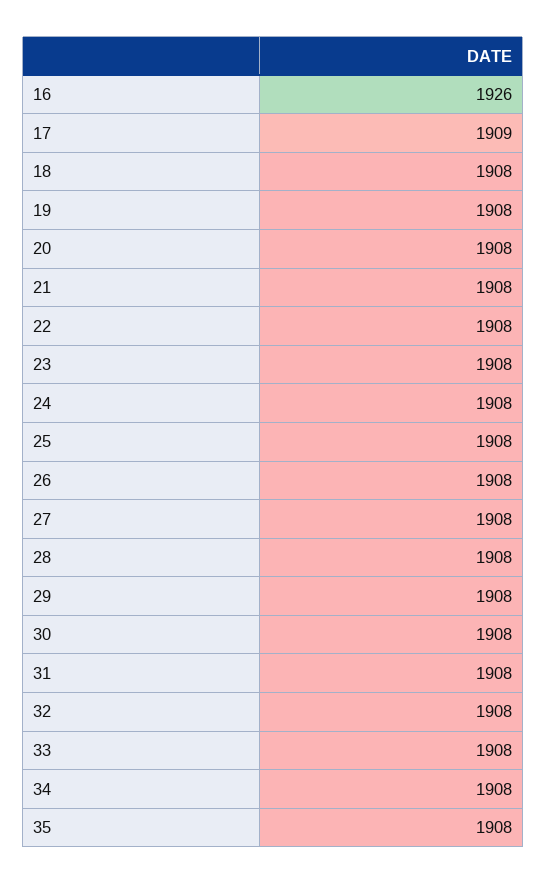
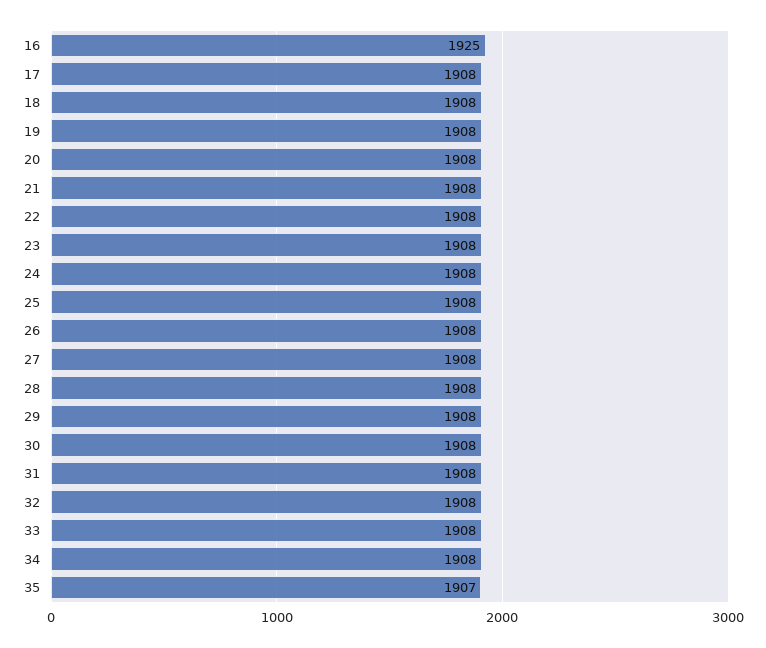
  {
-   "16": 1926,
+   "16": 1925,
-   "17": 1909,
+   "17": 1908,
    "18": 1908,
    "19": 1908,
    "20": 1908,
    "21": 1908,
    "22": 1908,
    "23": 1908,
    "24": 1908,
    "25": 1908,
    "26": 1908,
    "27": 1908,
    "28": 1908,
    "29": 1908,
    "30": 1908,
    "31": 1908,
    "32": 1908,
    "33": 1908,
    "34": 1908,
-   "35": 1908
+   "35": 1907
  }

